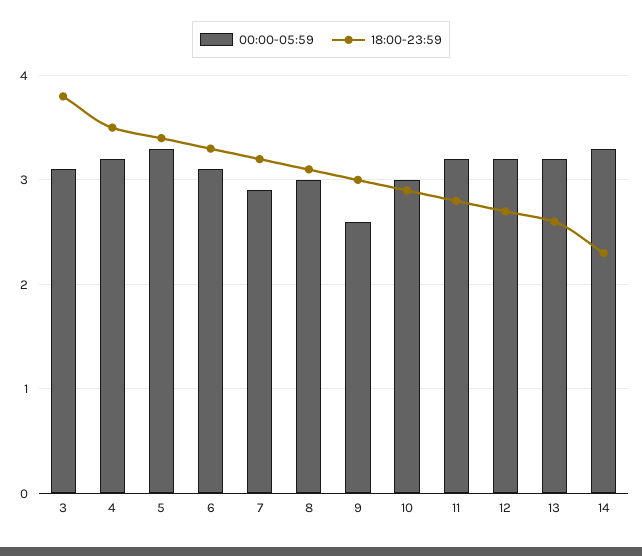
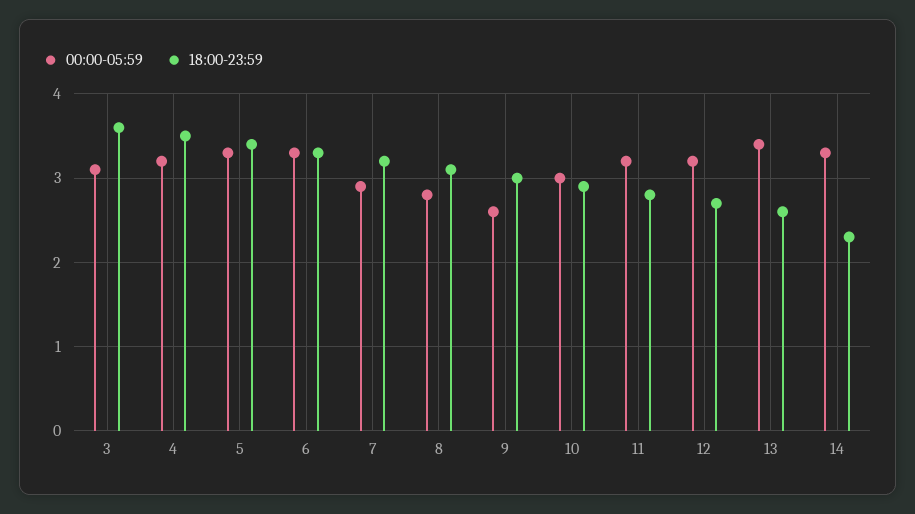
  {
    "00:00-05:59": {
      "3": 3.1,
      "4": 3.2,
      "5": 3.3,
-     "6": 3.1,
+     "6": 3.3,
      "7": 2.9,
-     "8": 3,
+     "8": 2.8,
      "9": 2.6,
      "10": 3,
      "11": 3.2,
      "12": 3.2,
-     "13": 3.2,
+     "13": 3.4,
      "14": 3.3
    },
    "18:00-23:59": {
-     "3": 3.8,
+     "3": 3.6,
      "4": 3.5,
      "5": 3.4,
      "6": 3.3,
      "7": 3.2,
      "8": 3.1,
      "9": 3,
      "10": 2.9,
      "11": 2.8,
      "12": 2.7,
      "13": 2.6,
      "14": 2.3
    }
  }

